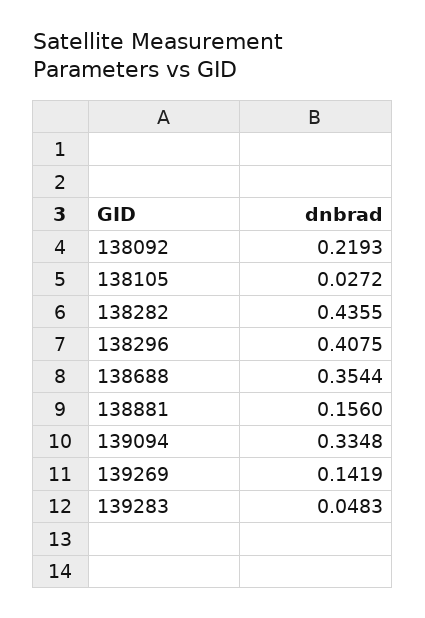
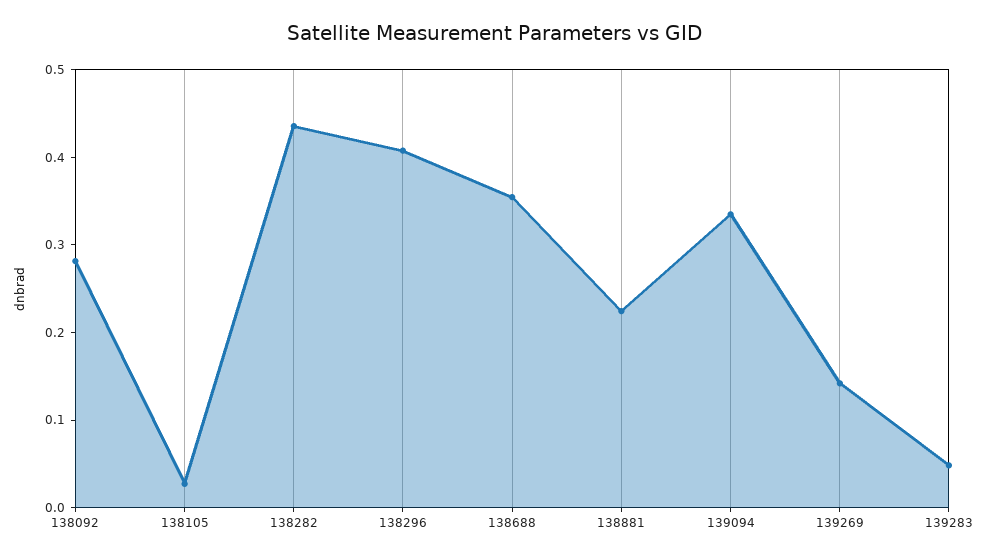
  {
-   "138092": 0.2193,
+   "138092": 0.28,
    "138105": 0.0272,
    "138282": 0.4355,
    "138296": 0.4075,
    "138688": 0.3544,
-   "138881": 0.156,
+   "138881": 0.22,
    "139094": 0.3348,
    "139269": 0.1419,
    "139283": 0.0483
  }

